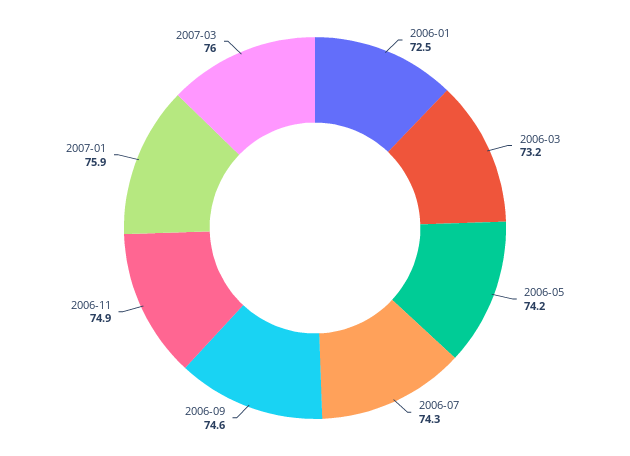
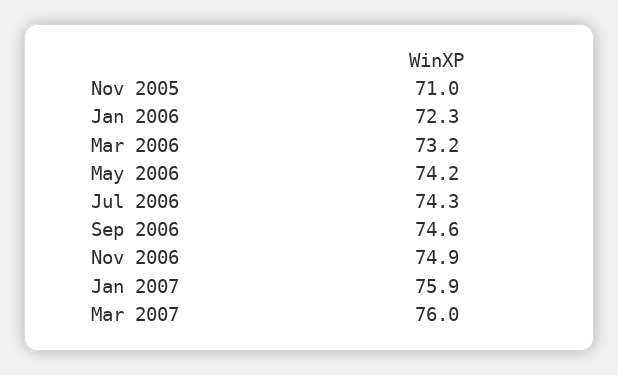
  {
-   "2006-01": 72.5,
+   "2006-01": 72.3,
    "2006-03": 73.2,
    "2006-05": 74.2,
    "2006-07": 74.3,
    "2006-09": 74.6,
    "2006-11": 74.9,
    "2007-01": 75.9,
-   "2007-03": 76
+   "2007-03": 76,
+   "Nov 2005": 71
  }

